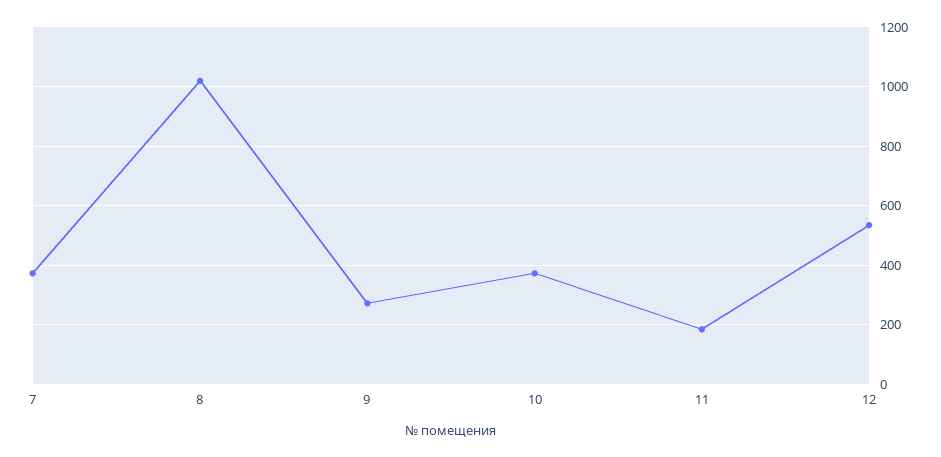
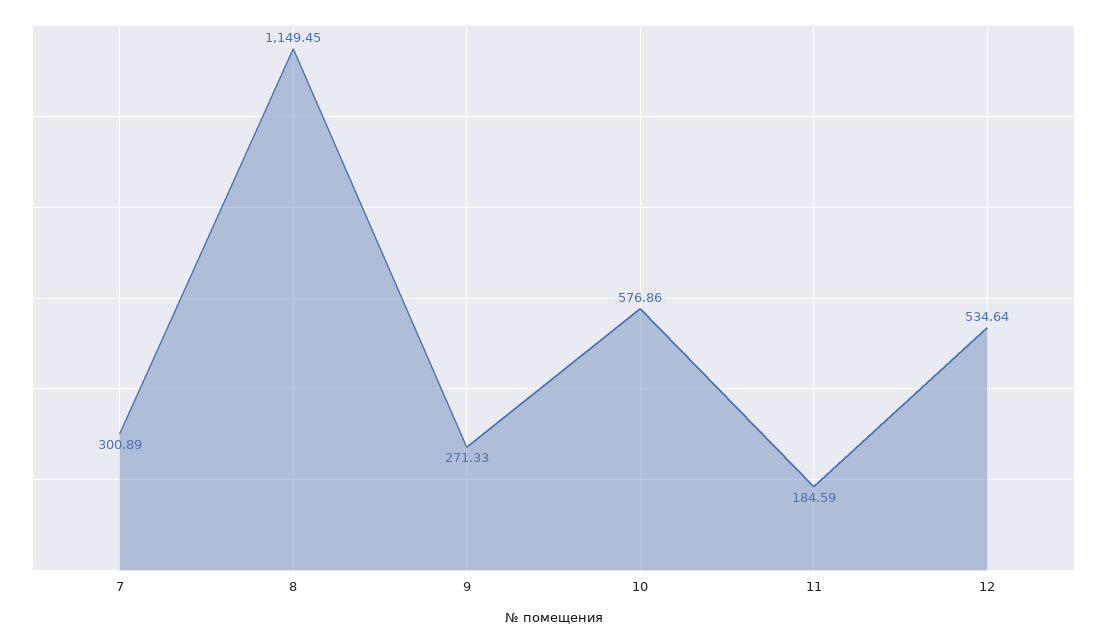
  {
-   "7": 375,
+   "7": 300.89,
-   "8": 1025,
+   "8": 1149.45,
    "9": 271.33,
-   "10": 375,
+   "10": 576.86,
    "11": 184.59,
    "12": 534.64
  }

